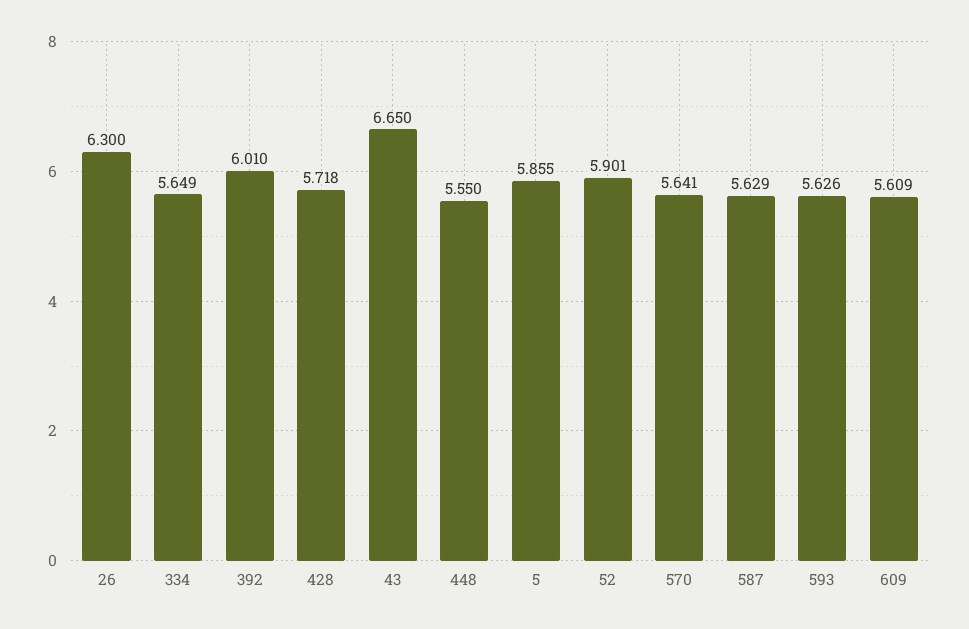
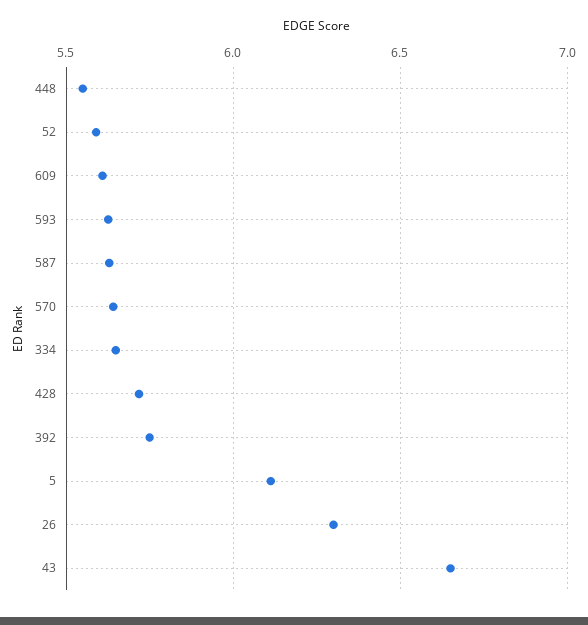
  {
    "26": 6.3,
    "334": 5.649,
-   "392": 6.01,
+   "392": 5.75,
    "428": 5.718,
    "43": 6.65,
    "448": 5.55,
-   "5": 5.855,
+   "5": 6.1,
-   "52": 5.901,
+   "52": 5.6,
    "570": 5.641,
    "587": 5.629,
    "593": 5.626,
    "609": 5.609
  }

